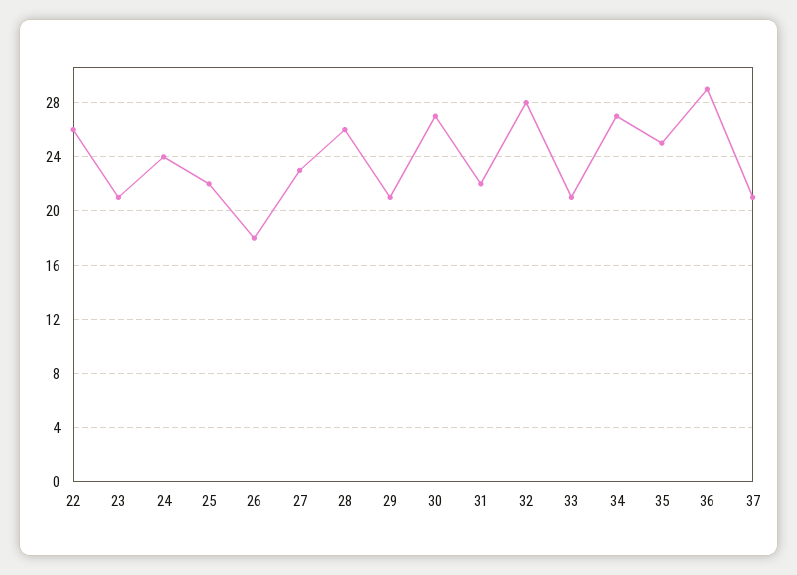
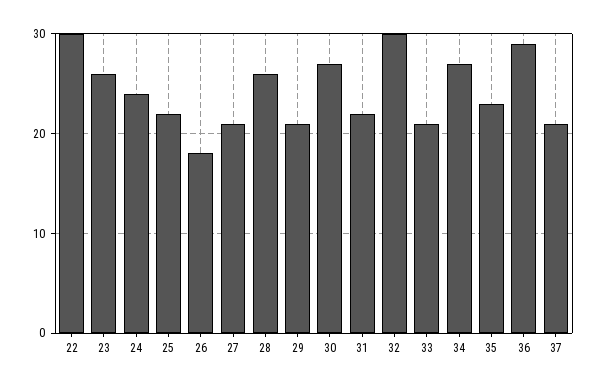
  {
-   "22": 26,
+   "22": 30,
-   "23": 21,
+   "23": 26,
    "24": 24,
    "25": 22,
    "26": 18,
-   "27": 23,
+   "27": 21,
    "28": 26,
    "29": 21,
    "30": 27,
    "31": 22,
-   "32": 28,
+   "32": 30,
    "33": 21,
    "34": 27,
-   "35": 25,
+   "35": 23,
    "36": 29,
    "37": 21
  }

